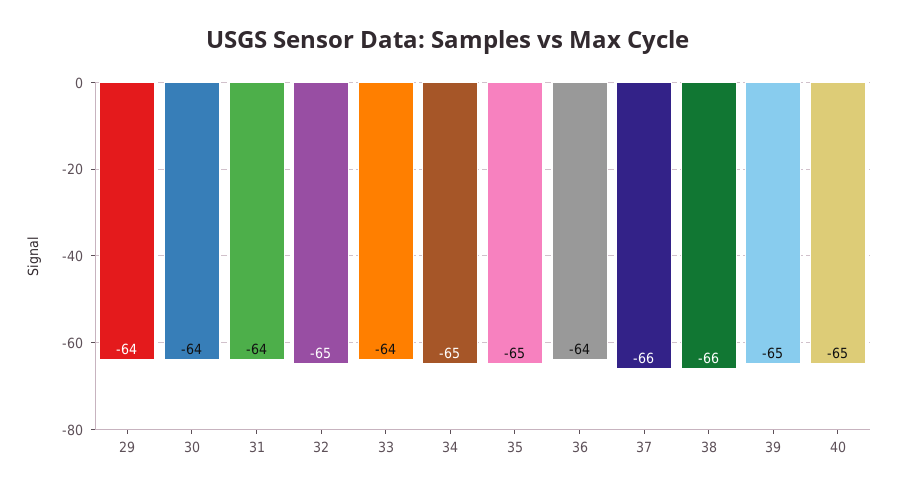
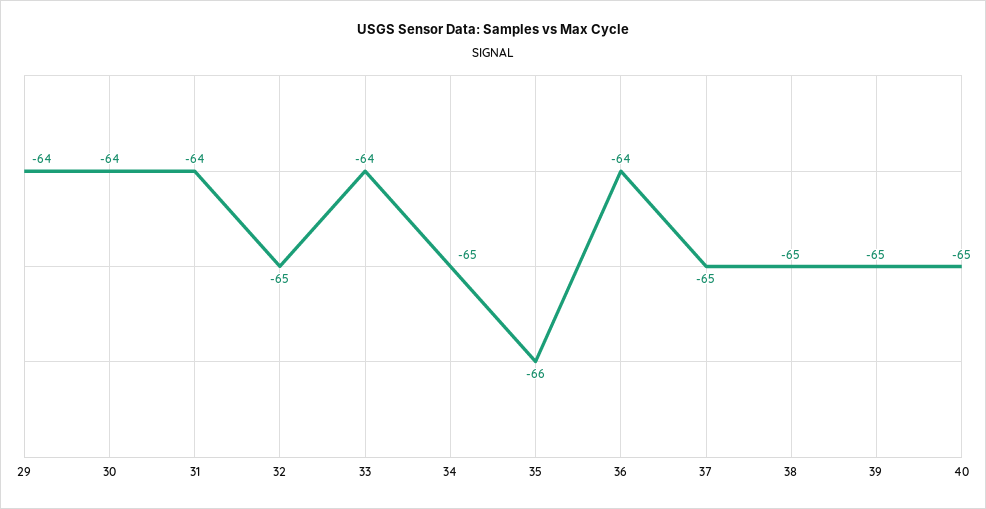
  {
    "29": -64,
    "30": -64,
    "31": -64,
    "32": -65,
    "33": -64,
    "34": -65,
-   "35": -65,
+   "35": -66,
    "36": -64,
-   "37": -66,
+   "37": -65,
-   "38": -66,
+   "38": -65,
    "39": -65,
    "40": -65
  }

